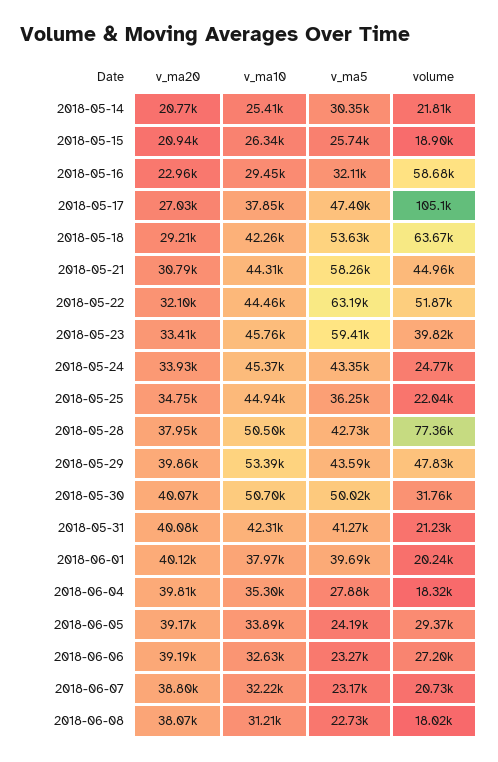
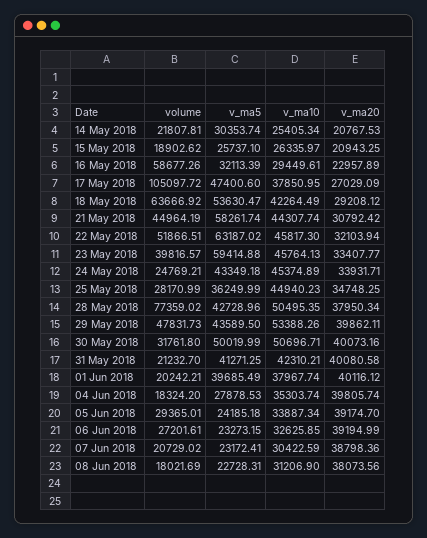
  {
    "v_ma20": {
      "2018-05-14": 20767.53,
      "2018-05-15": 20943.25,
      "2018-05-16": 22957.89,
      "2018-05-17": 27029.09,
      "2018-05-18": 29208.12,
      "2018-05-21": 30792.42,
      "2018-05-22": 32103.94,
      "2018-05-23": 33407.77,
      "2018-05-24": 33931.71,
      "2018-05-25": 34748.25,
      "2018-05-28": 37950.34,
      "2018-05-29": 39862.11,
      "2018-05-30": 40073.16,
      "2018-05-31": 40080.58,
      "2018-06-01": 40116.12,
      "2018-06-04": 39805.74,
      "2018-06-05": 39174.7,
      "2018-06-06": 39194.99,
      "2018-06-07": 38798.36,
      "2018-06-08": 38073.56
    },
    "v_ma10": {
      "2018-05-14": 25405.34,
      "2018-05-15": 26335.97,
      "2018-05-16": 29449.61,
      "2018-05-17": 37850.95,
      "2018-05-18": 42264.49,
      "2018-05-21": 44307.74,
-     "2018-05-22": 44460,
+     "2018-05-22": 45817.3,
      "2018-05-23": 45764.13,
      "2018-05-24": 45374.89,
      "2018-05-25": 44940.23,
      "2018-05-28": 50495.35,
      "2018-05-29": 53388.26,
      "2018-05-30": 50696.71,
      "2018-05-31": 42310.21,
      "2018-06-01": 37967.74,
      "2018-06-04": 35303.74,
      "2018-06-05": 33887.34,
      "2018-06-06": 32625.85,
-     "2018-06-07": 32220,
+     "2018-06-07": 30422.59,
      "2018-06-08": 31206.9
    },
    "v_ma5": {
      "2018-05-14": 30353.74,
      "2018-05-15": 25737.1,
      "2018-05-16": 32113.39,
      "2018-05-17": 47400.6,
      "2018-05-18": 53630.47,
      "2018-05-21": 58261.74,
      "2018-05-22": 63187.02,
      "2018-05-23": 59414.88,
      "2018-05-24": 43349.18,
      "2018-05-25": 36249.99,
      "2018-05-28": 42728.96,
      "2018-05-29": 43589.5,
      "2018-05-30": 50019.99,
      "2018-05-31": 41271.25,
      "2018-06-01": 39685.49,
      "2018-06-04": 27878.53,
      "2018-06-05": 24185.18,
      "2018-06-06": 23273.15,
      "2018-06-07": 23172.41,
      "2018-06-08": 22728.31
    },
    "volume": {
      "2018-05-14": 21807.81,
      "2018-05-15": 18902.62,
      "2018-05-16": 58677.26,
      "2018-05-17": 105097.72,
      "2018-05-18": 63666.92,
      "2018-05-21": 44964.19,
      "2018-05-22": 51866.51,
      "2018-05-23": 39816.57,
      "2018-05-24": 24769.21,
-     "2018-05-25": 22040,
+     "2018-05-25": 28170.99,
      "2018-05-28": 77359.02,
      "2018-05-29": 47831.73,
      "2018-05-30": 31761.8,
      "2018-05-31": 21232.7,
      "2018-06-01": 20242.21,
      "2018-06-04": 18324.2,
      "2018-06-05": 29365.01,
      "2018-06-06": 27201.61,
      "2018-06-07": 20729.02,
      "2018-06-08": 18021.69
    }
  }

